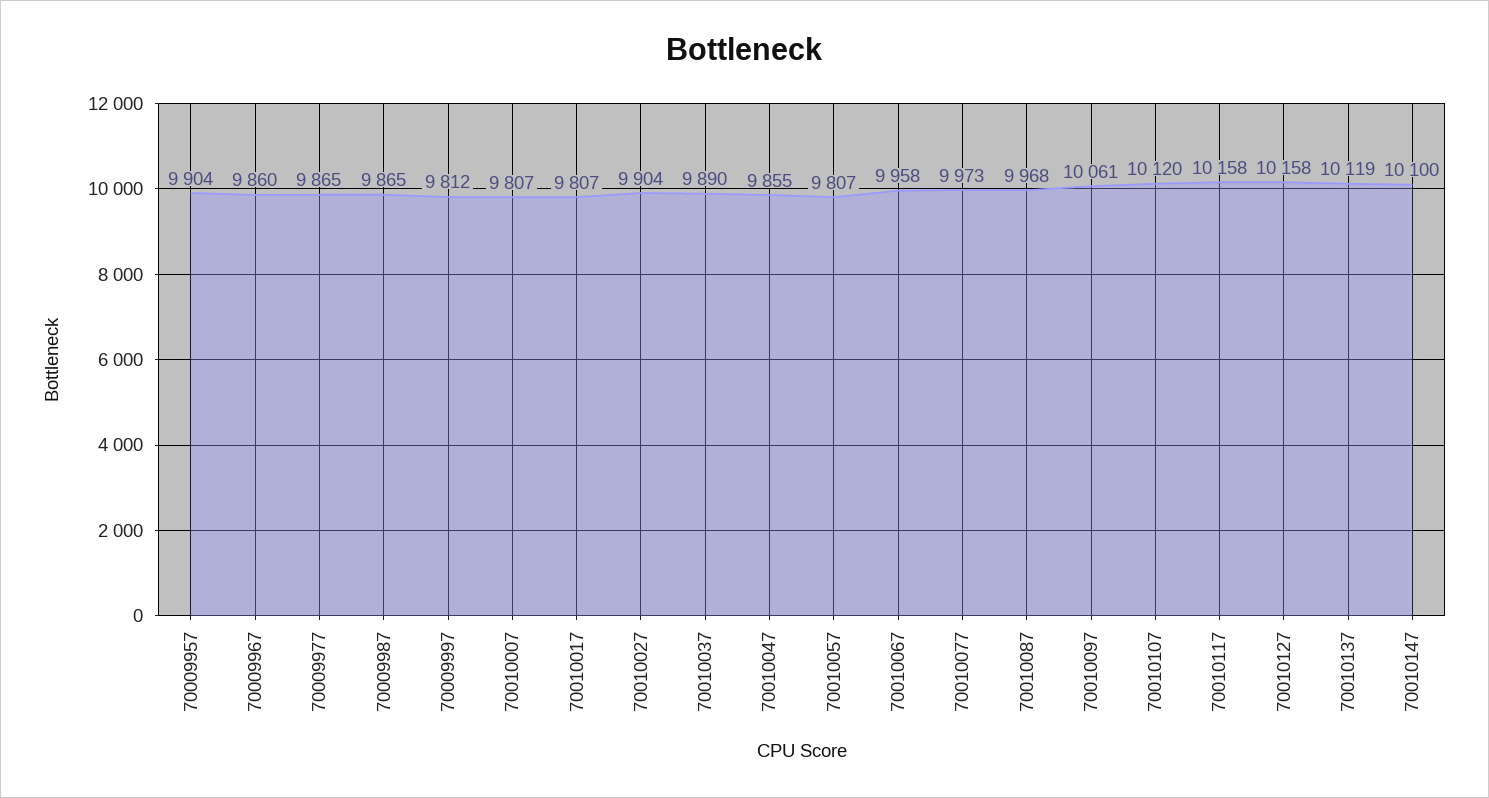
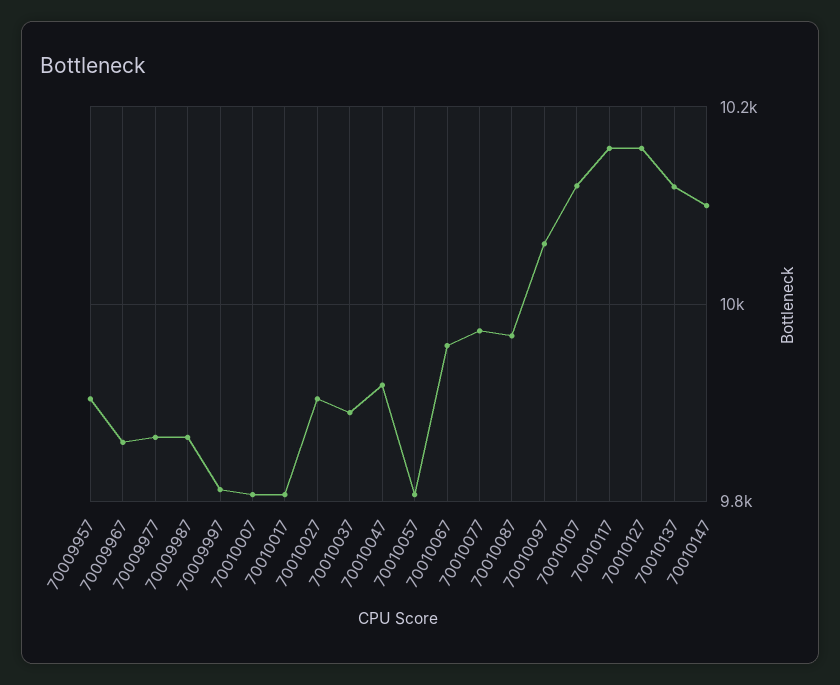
  {
    "70009957": 9904,
    "70009967": 9860,
    "70009977": 9865,
    "70009987": 9865,
    "70009997": 9812,
    "70010007": 9807,
    "70010017": 9807,
    "70010027": 9904,
    "70010037": 9890,
-   "70010047": 9855,
+   "70010047": 9920,
    "70010057": 9807,
    "70010067": 9958,
    "70010077": 9973,
    "70010087": 9968,
    "70010097": 10061,
    "70010107": 10120,
    "70010117": 10158,
    "70010127": 10158,
    "70010137": 10119,
    "70010147": 10100
  }

